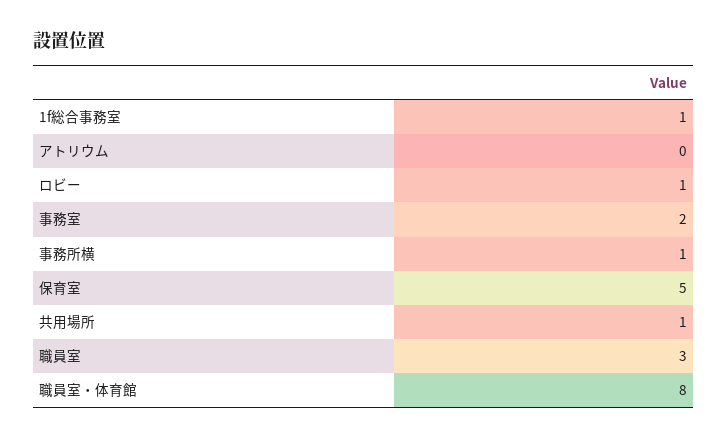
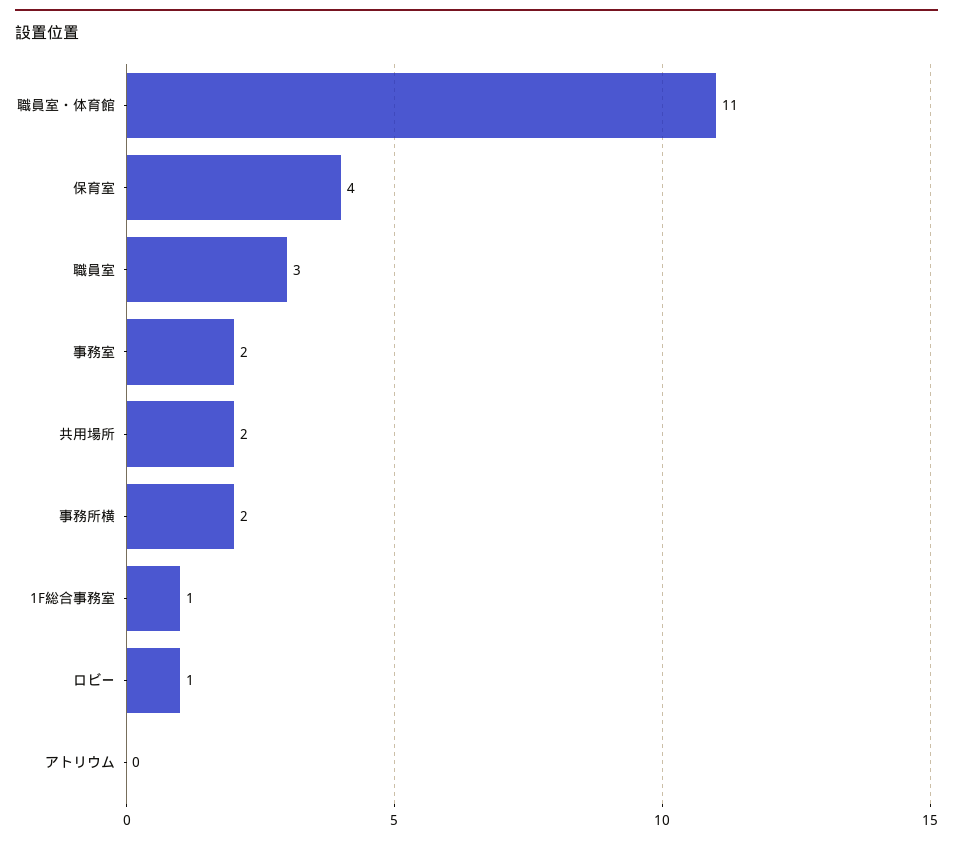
  {
    "1f総合事務室": 1,
    "アトリウム": 0,
    "ロビー": 1,
    "事務室": 2,
-   "事務所横": 1,
+   "事務所横": 2,
-   "保育室": 5,
+   "保育室": 4,
-   "共用場所": 1,
+   "共用場所": 2,
    "職員室": 3,
-   "職員室・体育館": 8
+   "職員室・体育館": 11
  }

